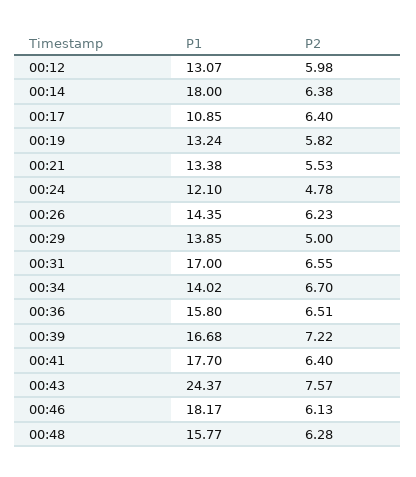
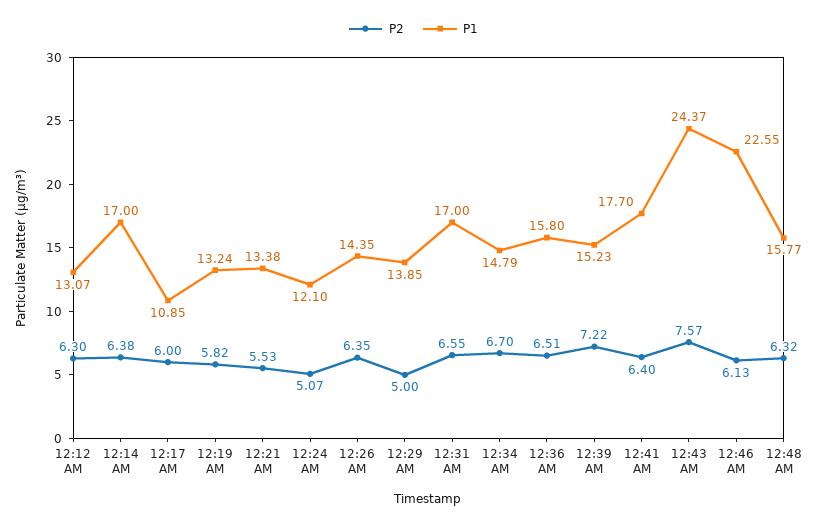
  {
    "P1": {
      "00:12": 13.07,
-     "00:14": 18,
+     "00:14": 17,
      "00:17": 10.85,
      "00:19": 13.24,
      "00:21": 13.38,
      "00:24": 12.1,
      "00:26": 14.35,
      "00:29": 13.85,
      "00:31": 17,
-     "00:34": 14.02,
+     "00:34": 14.79,
      "00:36": 15.8,
-     "00:39": 16.68,
+     "00:39": 15.23,
      "00:41": 17.7,
      "00:43": 24.37,
-     "00:46": 18.17,
+     "00:46": 22.55,
      "00:48": 15.77
    },
    "P2": {
-     "00:12": 5.98,
+     "00:12": 6.3,
      "00:14": 6.38,
-     "00:17": 6.4,
+     "00:17": 6,
      "00:19": 5.82,
      "00:21": 5.53,
-     "00:24": 4.78,
+     "00:24": 5.07,
-     "00:26": 6.23,
+     "00:26": 6.35,
      "00:29": 5,
      "00:31": 6.55,
      "00:34": 6.7,
      "00:36": 6.51,
      "00:39": 7.22,
      "00:41": 6.4,
      "00:43": 7.57,
      "00:46": 6.13,
-     "00:48": 6.28
+     "00:48": 6.32
    }
  }

